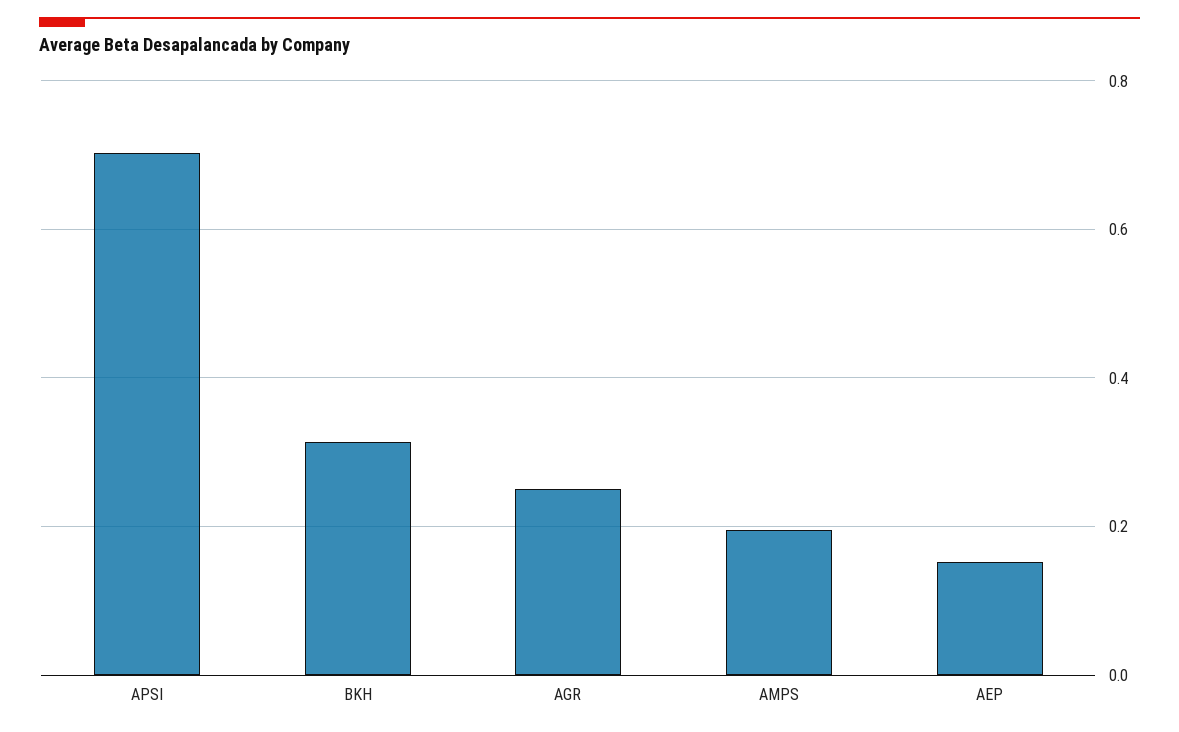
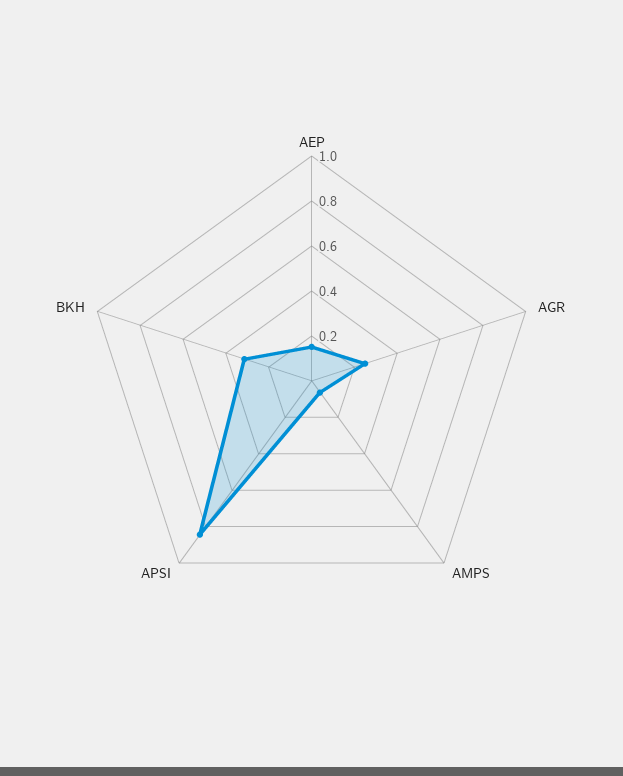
  {
-   "APSI": 0.7,
+   "APSI": 0.85,
    "BKH": 0.32,
    "AGR": 0.26,
-   "AMPS": 0.2,
+   "AMPS": 0.05,
    "AEP": 0.16
  }

